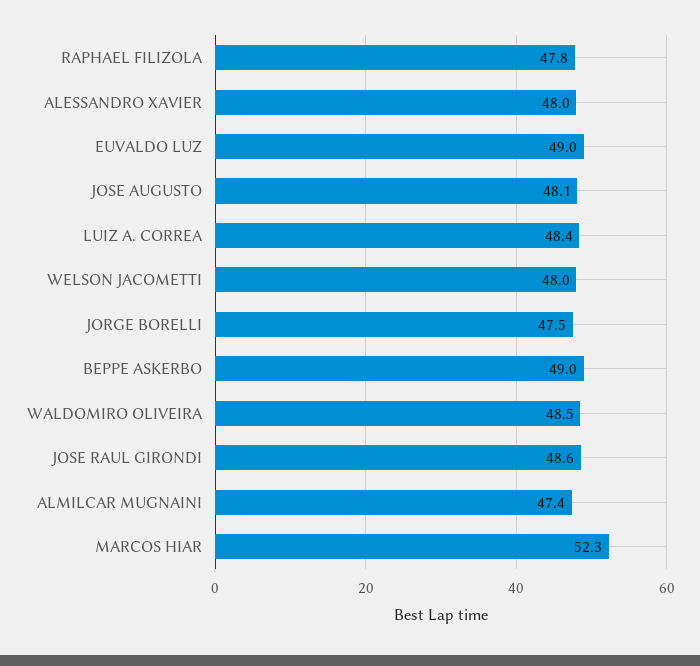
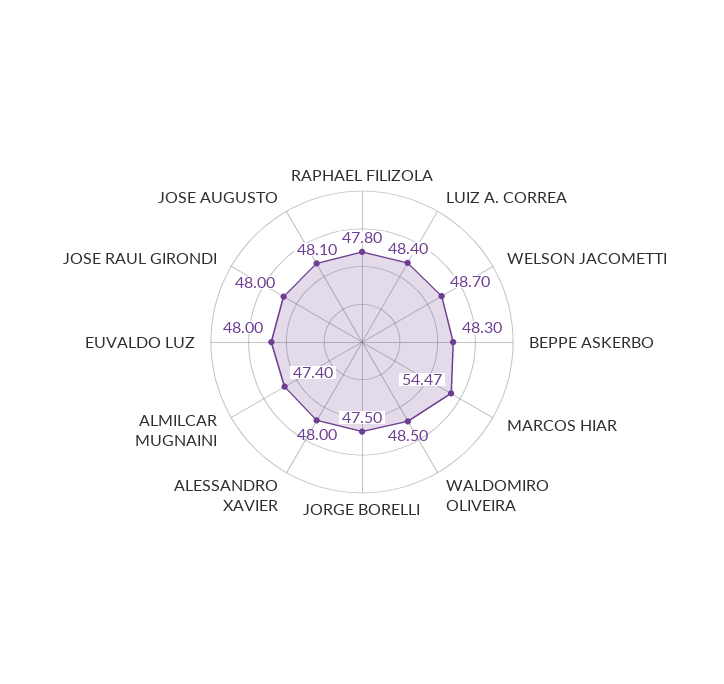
  {
    "RAPHAEL FILIZOLA": 47.8,
    "ALESSANDRO XAVIER": 48,
-   "EUVALDO LUZ": 49,
+   "EUVALDO LUZ": 48,
    "JOSE AUGUSTO": 48.1,
    "LUIZ A. CORREA": 48.4,
-   "WELSON JACOMETTI": 48,
+   "WELSON JACOMETTI": 48.7,
    "JORGE BORELLI": 47.5,
-   "BEPPE ASKERBO": 49,
+   "BEPPE ASKERBO": 48.3,
    "WALDOMIRO OLIVEIRA": 48.5,
-   "JOSE RAUL GIRONDI": 48.6,
+   "JOSE RAUL GIRONDI": 48,
    "ALMILCAR MUGNAINI": 47.4,
-   "MARCOS HIAR": 52.3
+   "MARCOS HIAR": 54.47
  }

